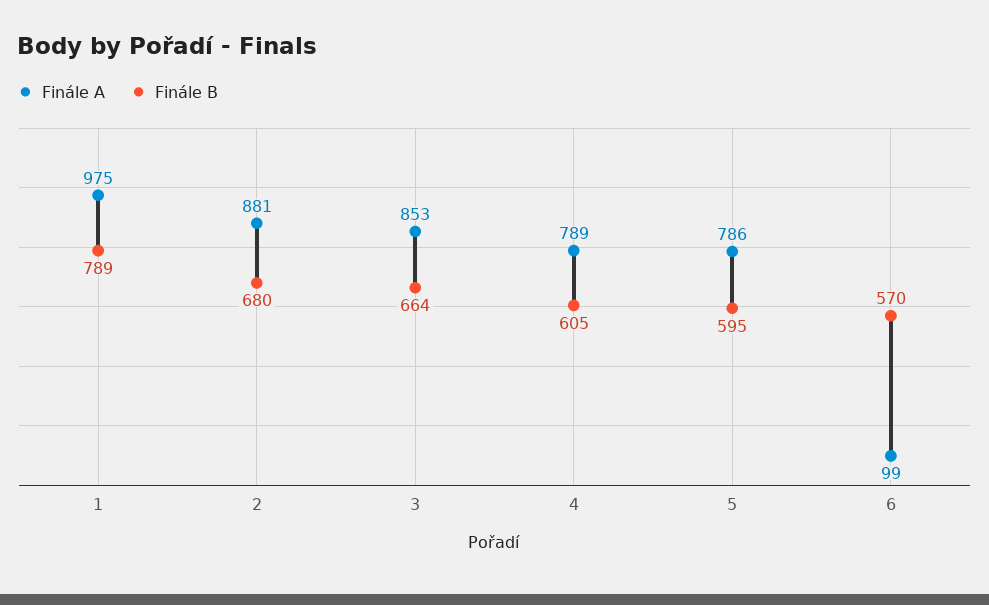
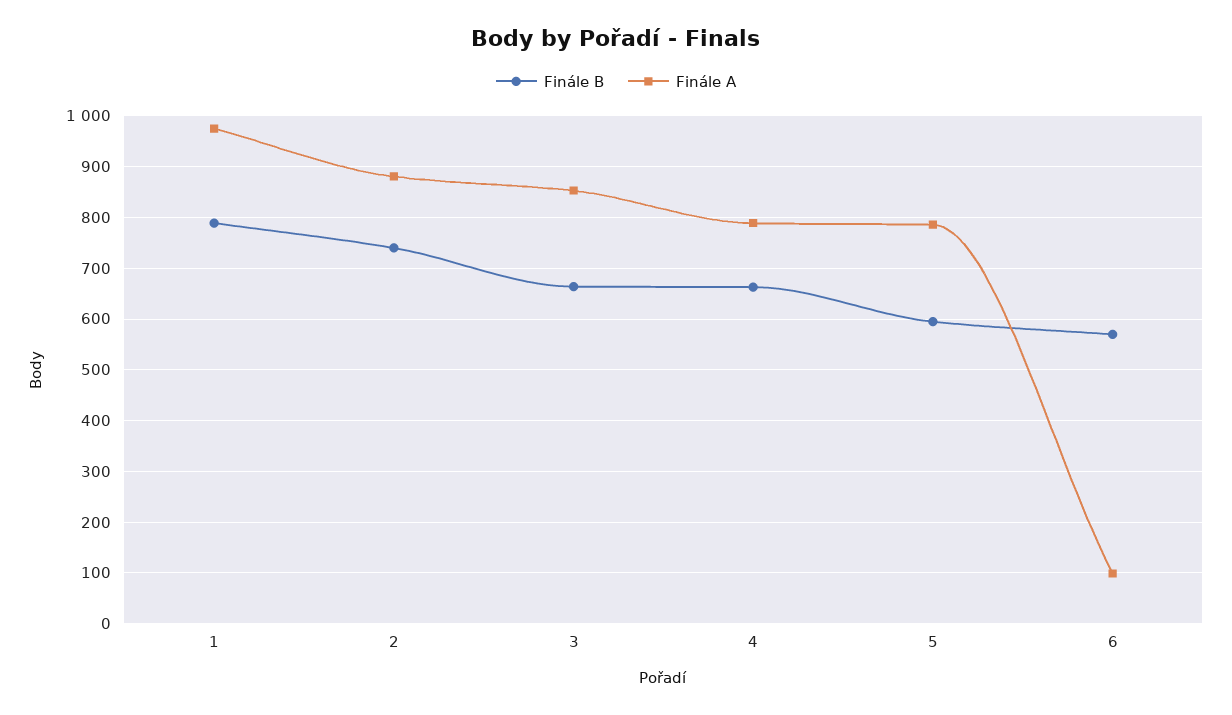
  {
    "Finále A": {
      "1": 975,
      "2": 881,
      "3": 853,
      "4": 789,
      "5": 786,
      "6": 99
    },
    "Finále B": {
      "1": 789,
-     "2": 680,
+     "2": 740,
      "3": 664,
-     "4": 605,
+     "4": 660,
      "5": 595,
      "6": 570
    }
  }

